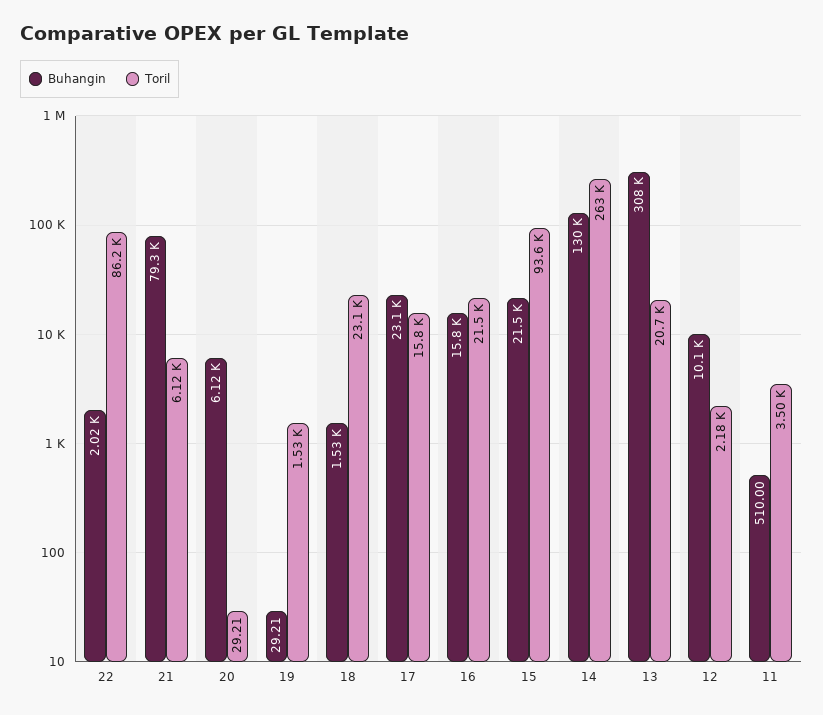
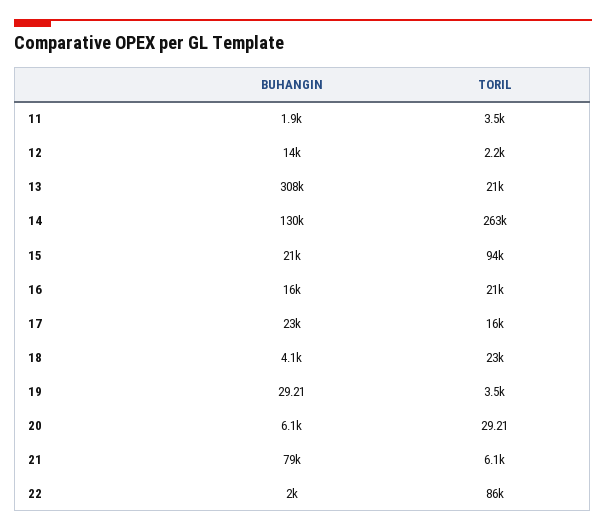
  {
    "Buhangin": {
      "22": 2020,
      "21": 79300,
      "20": 6120,
      "19": 29.21,
-     "18": 1530,
+     "18": 4100,
      "17": 23100,
      "16": 15800,
      "15": 21500,
      "14": 130000,
      "13": 308000,
-     "12": 10100,
+     "12": 14000,
-     "11": 510
+     "11": 1900
    },
    "Toril": {
      "22": 86200,
      "21": 6120,
      "20": 29.21,
-     "19": 1530,
+     "19": 3500,
      "18": 23100,
      "17": 15800,
      "16": 21500,
      "15": 93600,
      "14": 263000,
      "13": 20700,
      "12": 2180,
      "11": 3500
    }
  }

